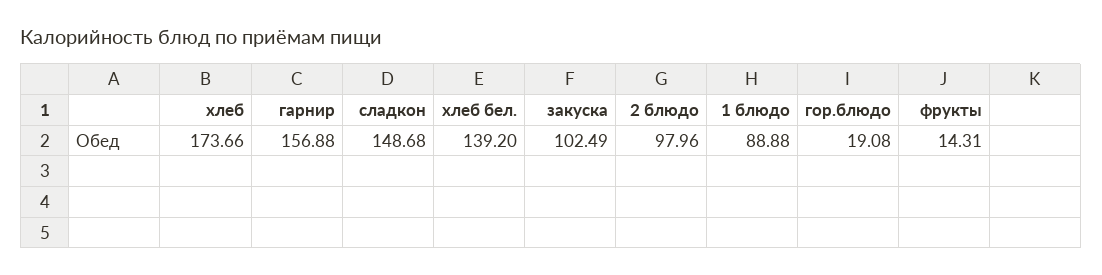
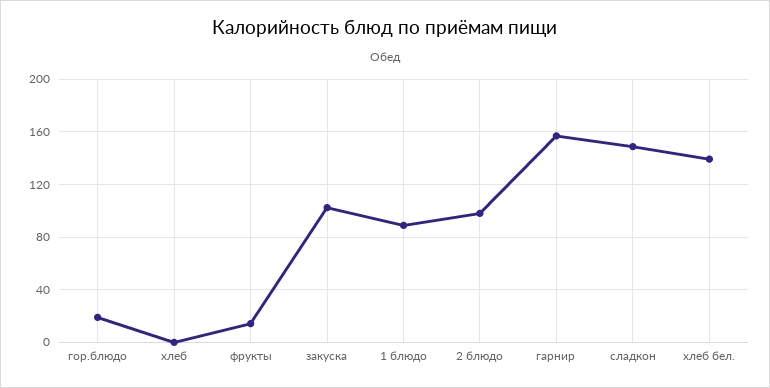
  {
-   "хлеб": 173.66,
+   "хлеб": 0,
    "гарнир": 156.88,
    "сладкон": 148.68,
    "хлеб бел.": 139.2,
    "закуска": 102.49,
    "2 блюдо": 97.96,
    "1 блюдо": 88.88,
    "гор.блюдо": 19.08,
    "фрукты": 14.31
  }

